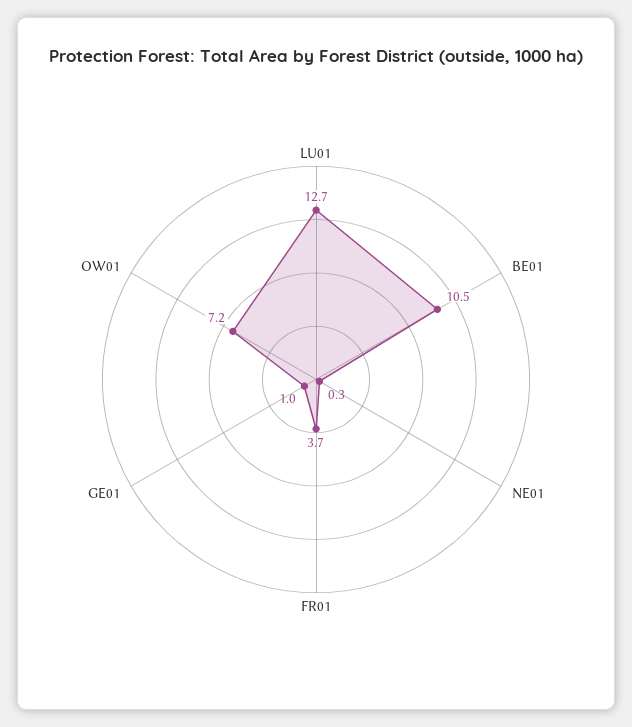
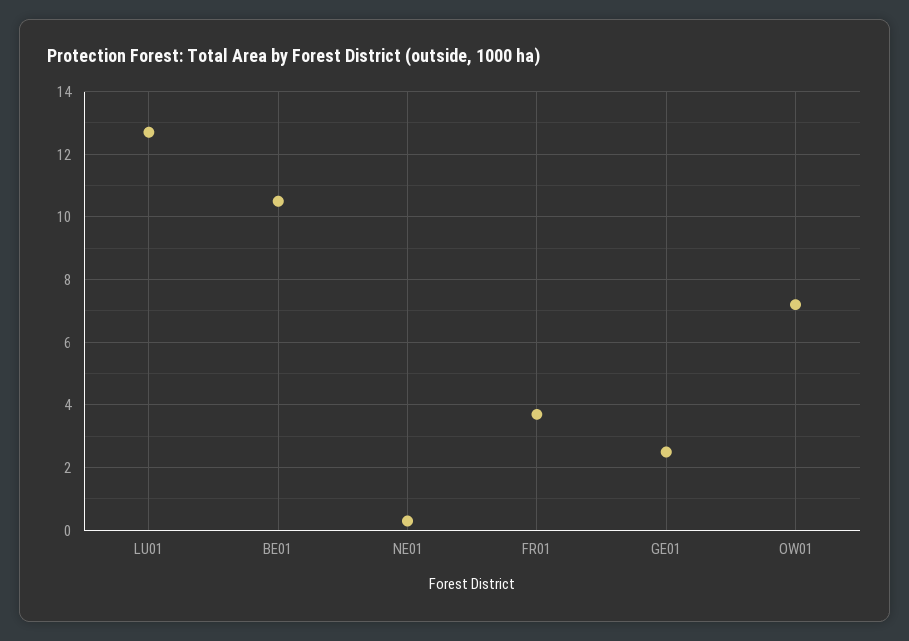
  {
    "LU01": 12.7,
    "BE01": 10.5,
    "NE01": 0.3,
    "FR01": 3.7,
-   "GE01": 1,
+   "GE01": 2.5,
    "OW01": 7.2
  }

